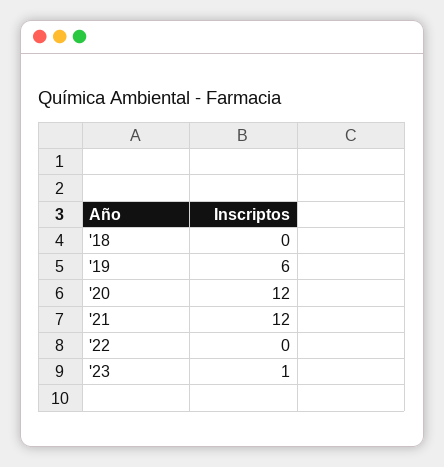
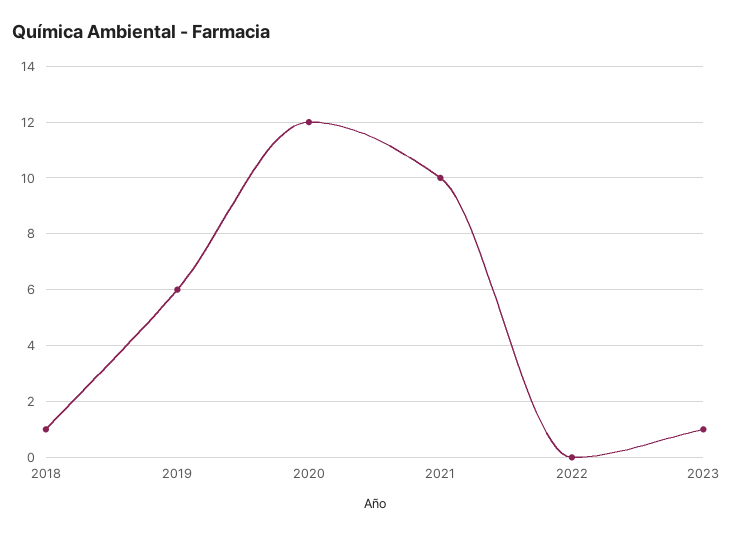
  {
-   "'18": 0,
+   "'18": 1,
    "'19": 6,
    "'20": 12,
-   "'21": 12,
+   "'21": 10,
    "'22": 0,
    "'23": 1
  }

